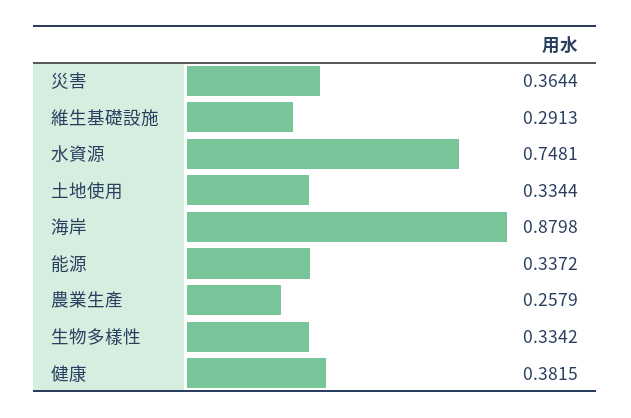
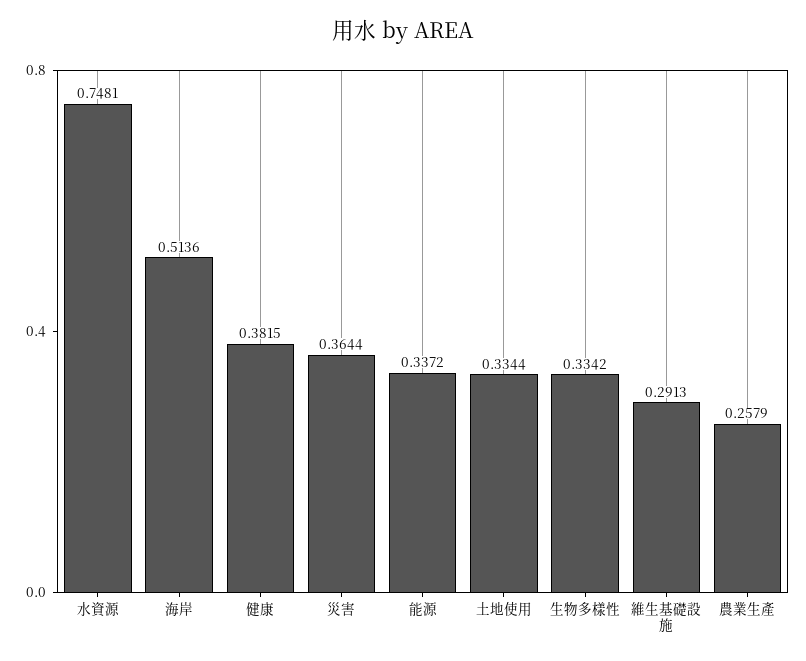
  {
    "災害": 0.3644,
    "維生基礎設施": 0.2913,
    "水資源": 0.7481,
    "土地使用": 0.3344,
-   "海岸": 0.8798,
+   "海岸": 0.5136,
    "能源": 0.3372,
    "農業生產": 0.2579,
    "生物多樣性": 0.3342,
    "健康": 0.3815
  }

